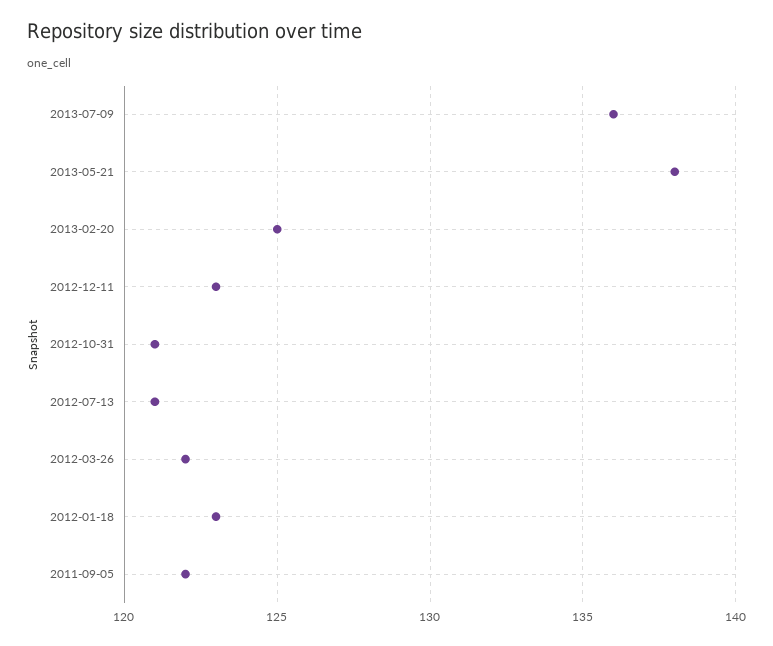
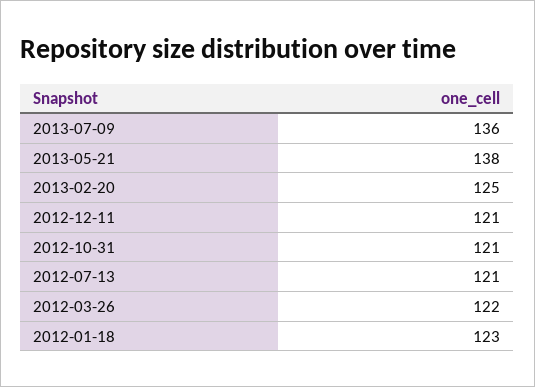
  {
    "2013-07-09": 136,
    "2013-05-21": 138,
    "2013-02-20": 125,
-   "2012-12-11": 123,
+   "2012-12-11": 121,
    "2012-10-31": 121,
    "2012-07-13": 121,
    "2012-03-26": 122,
-   "2012-01-18": 123,
+   "2012-01-18": 123
-   "2011-09-05": 122
  }

